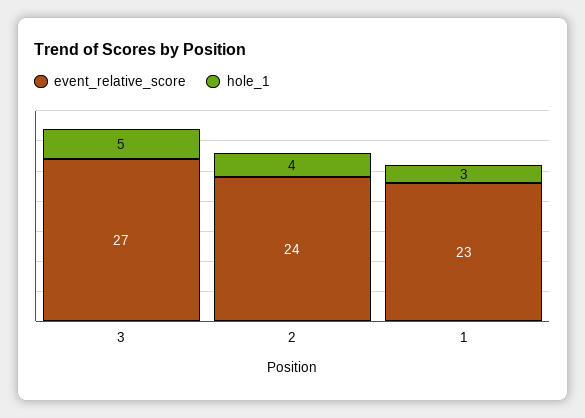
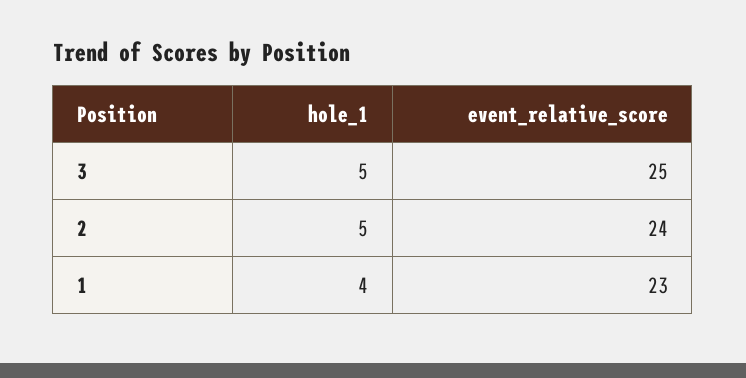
  {
    "event_relative_score": {
-     "3": 27,
+     "3": 25,
      "2": 24,
      "1": 23
    },
    "hole_1": {
      "3": 5,
-     "2": 4,
+     "2": 5,
-     "1": 3
+     "1": 4
    }
  }

